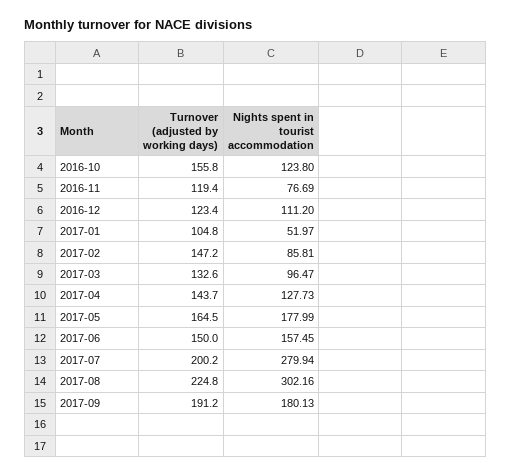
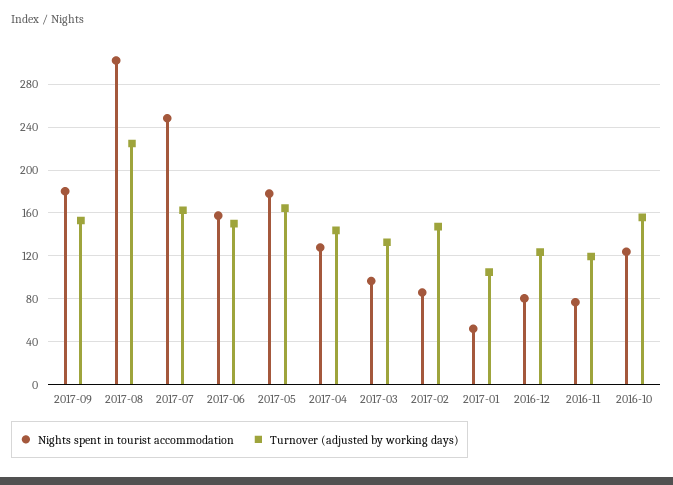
  {
    "Turnover (adjusted by working days)": {
      "2016-10": 155.8,
      "2016-11": 119.4,
      "2016-12": 123.4,
      "2017-01": 104.8,
      "2017-02": 147.2,
      "2017-03": 132.6,
      "2017-04": 143.7,
      "2017-05": 164.5,
      "2017-06": 150,
-     "2017-07": 200.2,
+     "2017-07": 160,
      "2017-08": 224.8,
-     "2017-09": 191.2
+     "2017-09": 150
    },
    "Nights spent in tourist accommodation": {
      "2016-10": 123.8,
      "2016-11": 76.69,
-     "2016-12": 111.2,
+     "2016-12": 80,
      "2017-01": 51.97,
      "2017-02": 85.81,
      "2017-03": 96.47,
      "2017-04": 127.73,
      "2017-05": 177.99,
      "2017-06": 157.45,
-     "2017-07": 279.94,
+     "2017-07": 250,
      "2017-08": 302.16,
      "2017-09": 180.13
    }
  }

